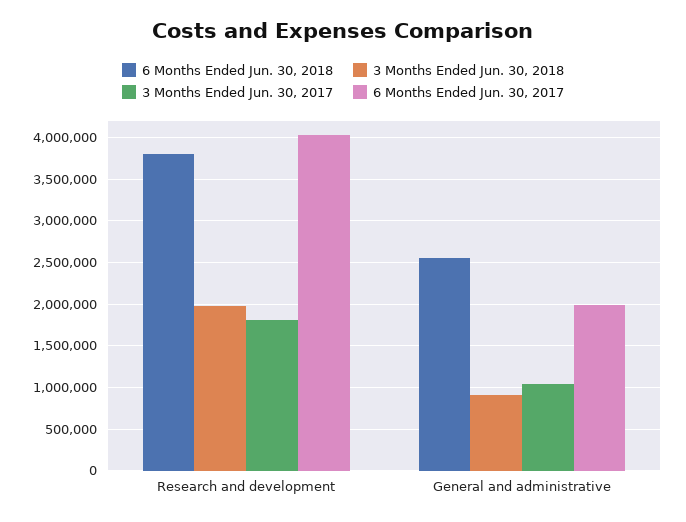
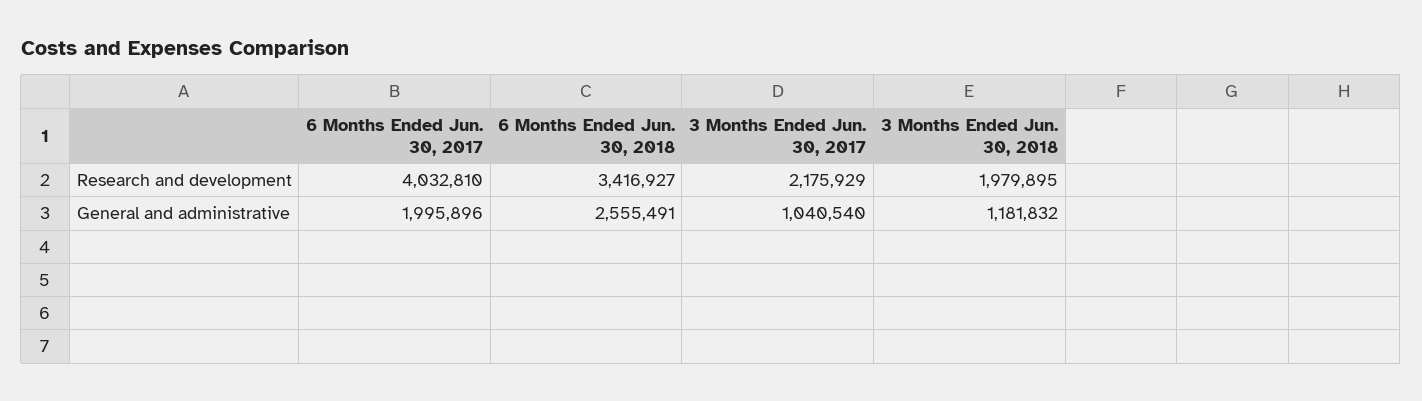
  {
    "6 Months Ended Jun. 30, 2018": {
-     "Research and development": 3800000,
+     "Research and development": 3416927,
      "General and administrative": 2555491
    },
    "3 Months Ended Jun. 30, 2018": {
      "Research and development": 1979895,
-     "General and administrative": 900000
+     "General and administrative": 1181832
    },
    "3 Months Ended Jun. 30, 2017": {
-     "Research and development": 1800000,
+     "Research and development": 2175929,
      "General and administrative": 1040540
    },
    "6 Months Ended Jun. 30, 2017": {
      "Research and development": 4032810,
      "General and administrative": 1995896
    }
  }

